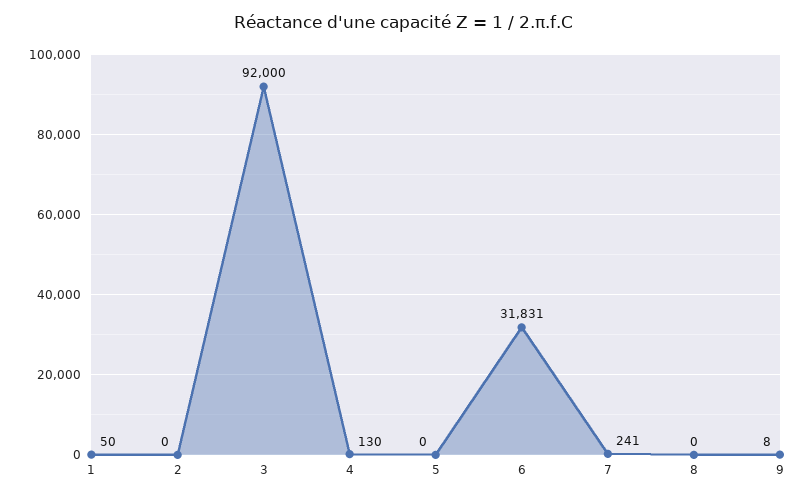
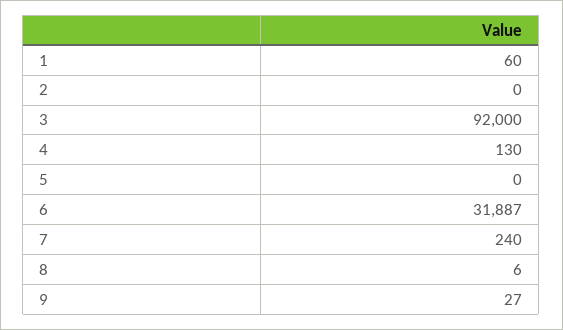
  {
-   "1": 50,
+   "1": 60,
    "2": 0,
    "3": 92000,
    "4": 130,
    "5": 0,
-   "6": 31831,
+   "6": 31887,
-   "7": 241,
+   "7": 240,
-   "8": 0,
+   "8": 6,
-   "9": 8
+   "9": 27
  }

